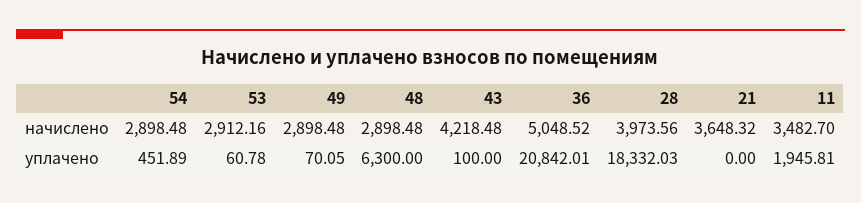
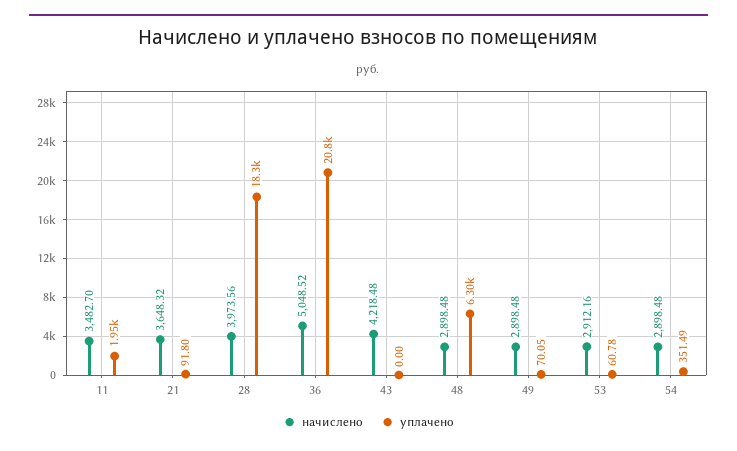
  {
    "начислено": {
      "54": 2898.48,
      "53": 2912.16,
      "49": 2898.48,
      "48": 2898.48,
      "43": 4218.48,
      "36": 5048.52,
      "28": 3973.56,
      "21": 3648.32,
      "11": 3482.7
    },
    "уплачено": {
-     "54": 451.89,
+     "54": 351.49,
      "53": 60.78,
      "49": 70.05,
      "48": 6300,
-     "43": 100,
+     "43": 0,
      "36": 20842.01,
      "28": 18332.03,
-     "21": 0,
+     "21": 91.8,
      "11": 1945.81
    }
  }

